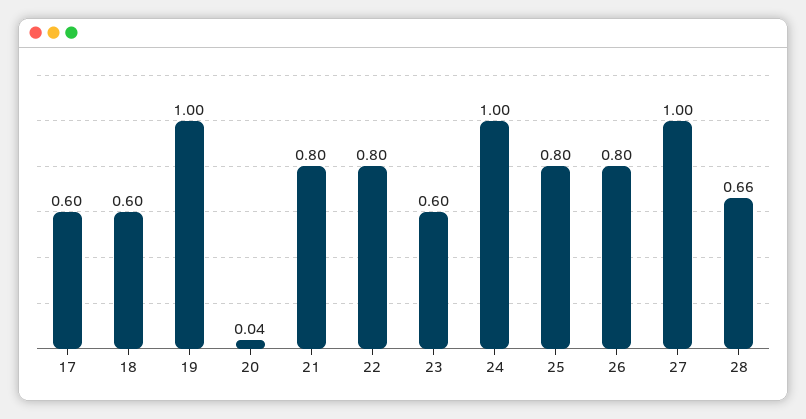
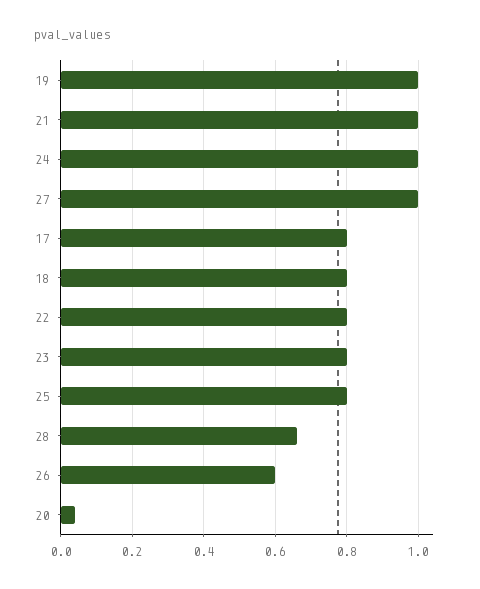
  {
-   "17": 0.6,
+   "17": 0.8,
-   "18": 0.6,
+   "18": 0.8,
    "19": 1,
    "20": 0.04,
-   "21": 0.8,
+   "21": 1,
    "22": 0.8,
-   "23": 0.6,
+   "23": 0.8,
    "24": 1,
    "25": 0.8,
-   "26": 0.8,
+   "26": 0.6,
    "27": 1,
    "28": 0.66
  }

